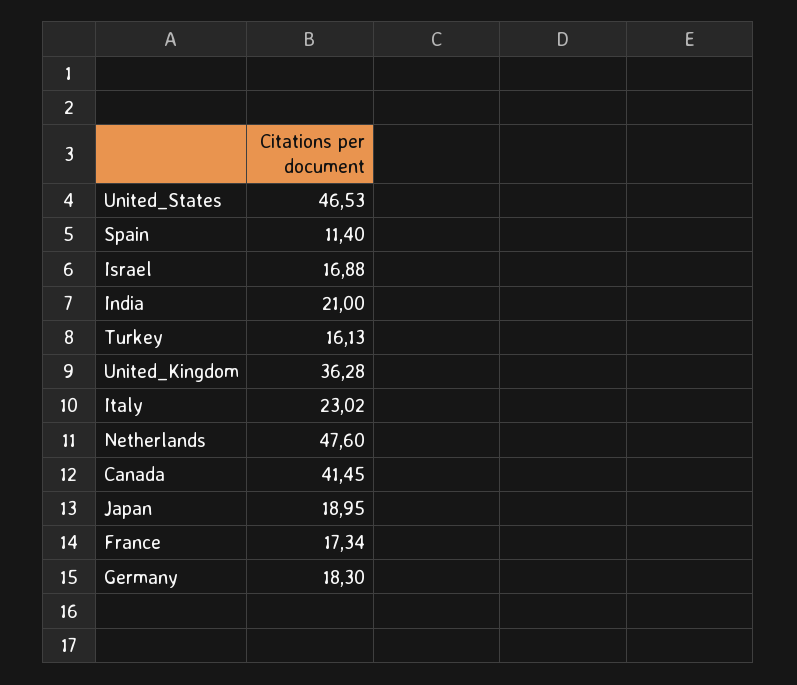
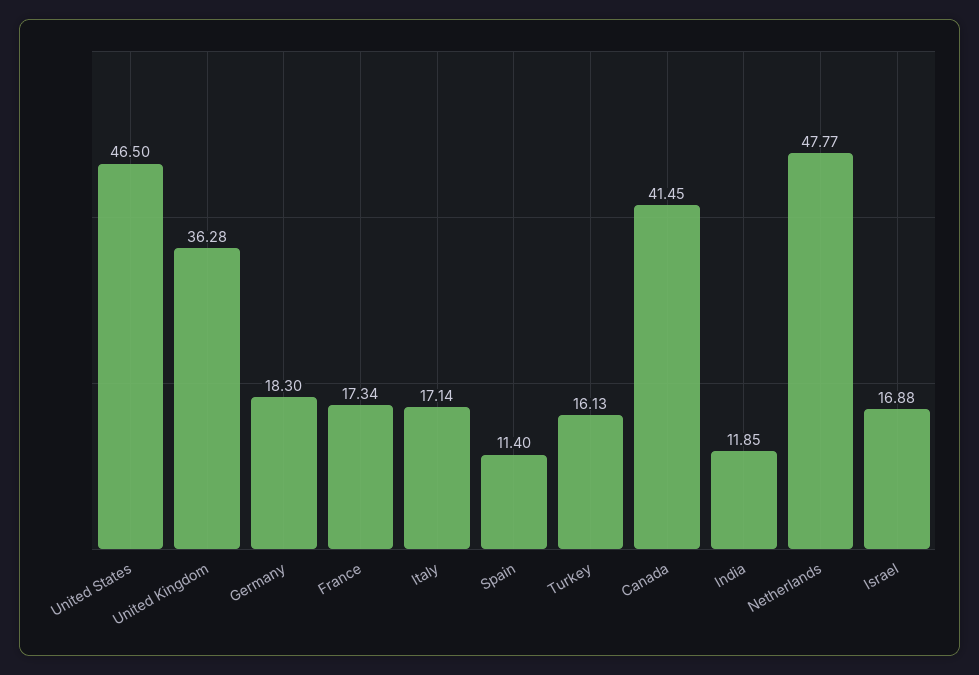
  {
-   "United_States": 46.53,
+   "United_States": 46.5,
    "Spain": 11.4,
    "Israel": 16.88,
-   "India": 21,
+   "India": 11.85,
    "Turkey": 16.13,
    "United_Kingdom": 36.28,
-   "Italy": 23.02,
+   "Italy": 17.14,
-   "Netherlands": 47.6,
+   "Netherlands": 47.77,
    "Canada": 41.45,
-   "Japan": 18.95,
    "France": 17.34,
    "Germany": 18.3
  }

